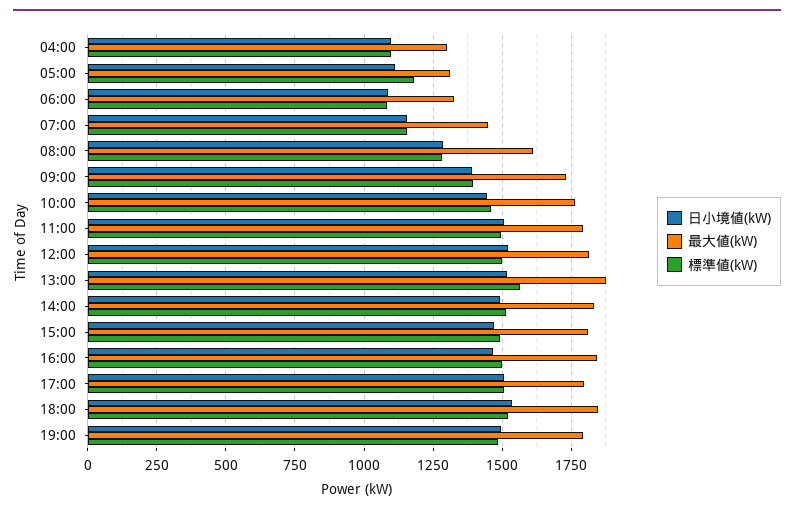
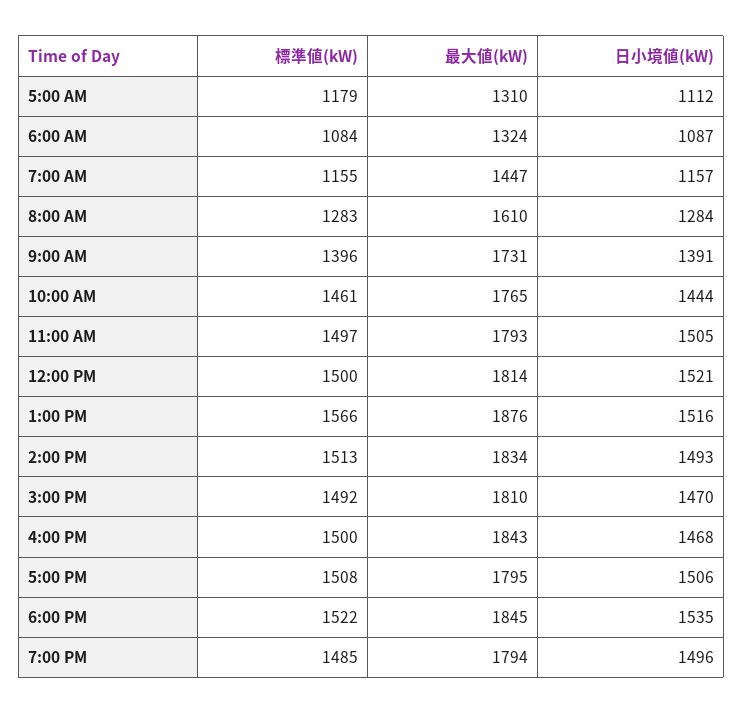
  {
    "日小境値(kW)": {
-     "04:00": 1100,
      "05:00": 1112,
      "06:00": 1087,
      "07:00": 1157,
      "08:00": 1284,
      "09:00": 1391,
      "10:00": 1444,
      "11:00": 1505,
      "12:00": 1521,
      "13:00": 1516,
      "14:00": 1493,
      "15:00": 1470,
      "16:00": 1468,
      "17:00": 1506,
      "18:00": 1535,
      "19:00": 1496
    },
    "最大値(kW)": {
-     "04:00": 1300,
      "05:00": 1310,
      "06:00": 1324,
      "07:00": 1447,
      "08:00": 1610,
      "09:00": 1731,
      "10:00": 1765,
      "11:00": 1793,
      "12:00": 1814,
      "13:00": 1876,
      "14:00": 1834,
      "15:00": 1810,
      "16:00": 1843,
      "17:00": 1795,
      "18:00": 1845,
      "19:00": 1794
    },
    "標準値(kW)": {
-     "04:00": 1100,
      "05:00": 1179,
      "06:00": 1084,
      "07:00": 1155,
      "08:00": 1283,
      "09:00": 1396,
      "10:00": 1461,
      "11:00": 1497,
      "12:00": 1500,
      "13:00": 1566,
      "14:00": 1513,
      "15:00": 1492,
      "16:00": 1500,
      "17:00": 1508,
      "18:00": 1522,
      "19:00": 1485
    }
  }

